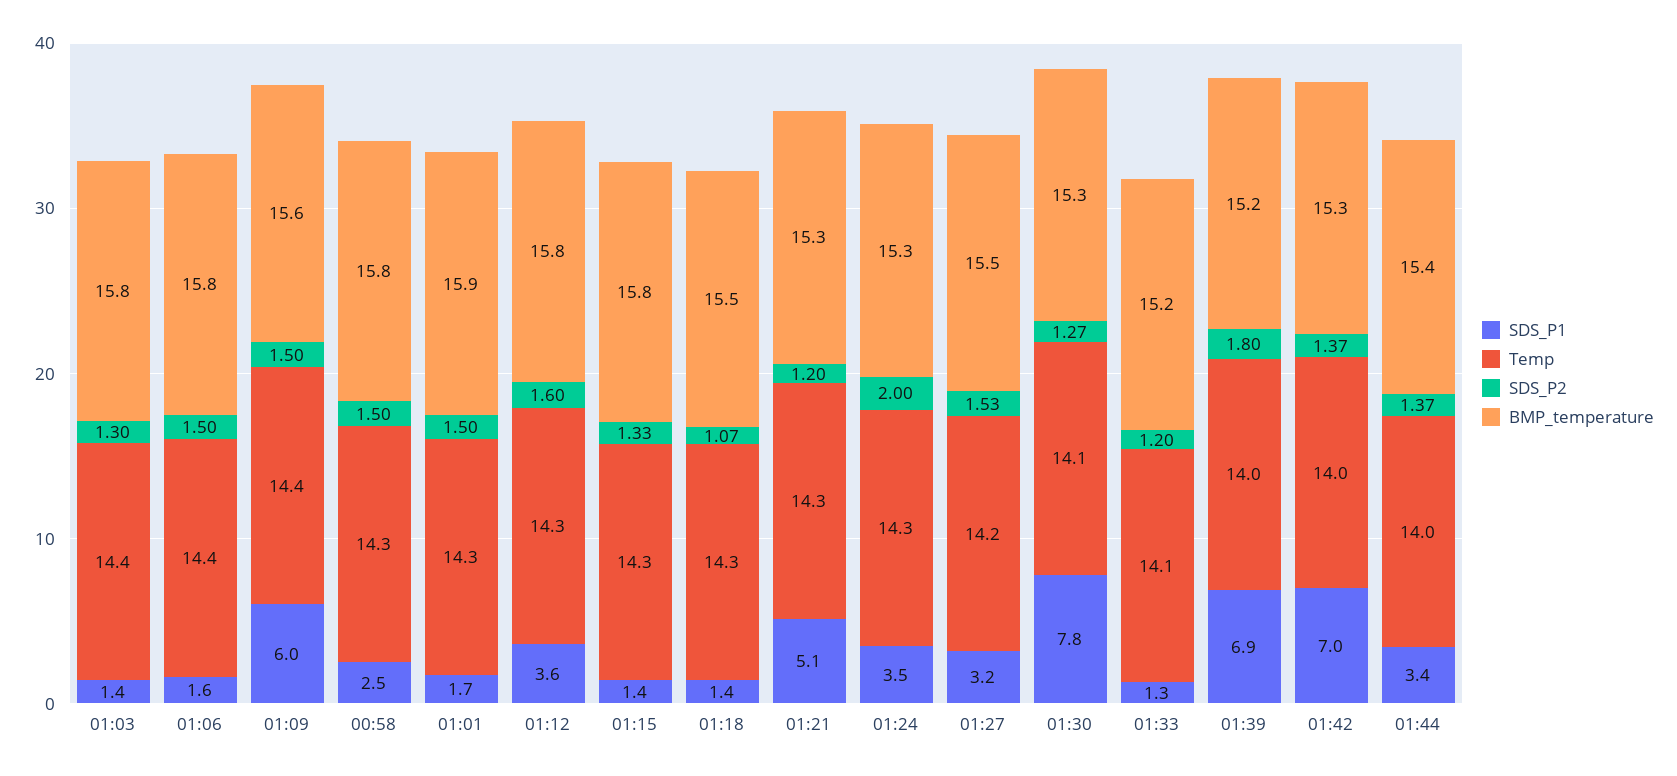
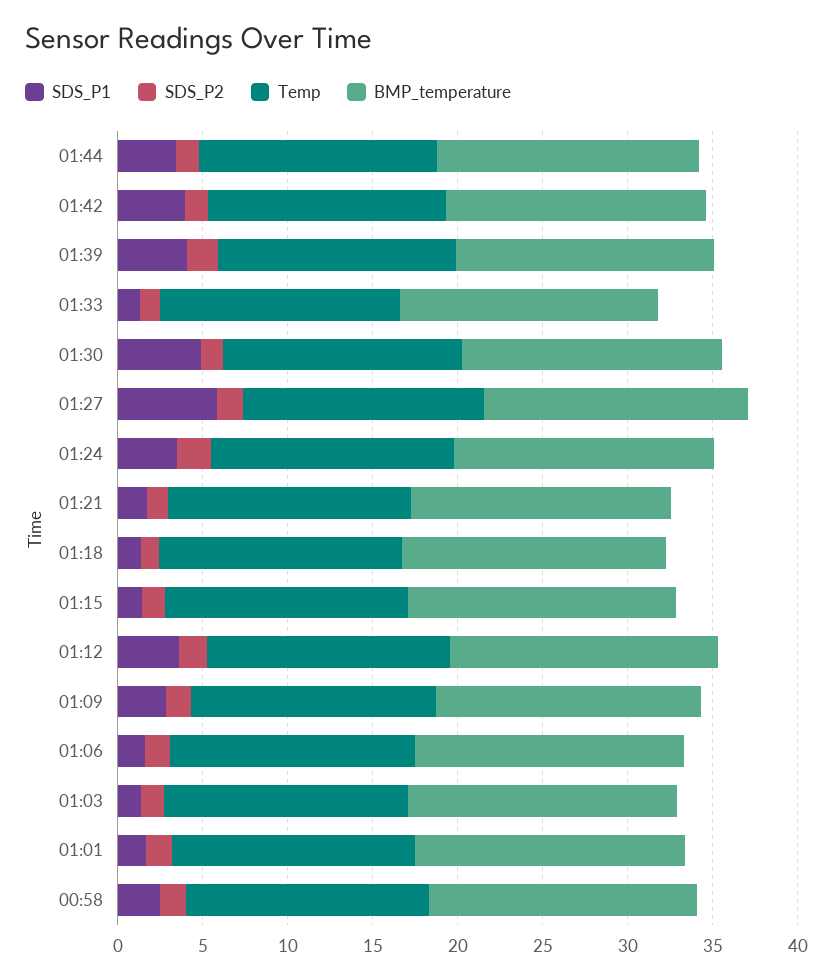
  {
    "SDS_P1": {
      "01:03": 1.4,
      "01:06": 1.6,
-     "01:09": 6,
+     "01:09": 3,
      "00:58": 2.5,
      "01:01": 1.7,
      "01:12": 3.6,
      "01:15": 1.4,
      "01:18": 1.4,
-     "01:21": 5.1,
+     "01:21": 2,
      "01:24": 3.5,
-     "01:27": 3.2,
+     "01:27": 6,
-     "01:30": 7.8,
+     "01:30": 5,
      "01:33": 1.3,
-     "01:39": 6.9,
+     "01:39": 4,
-     "01:42": 7,
+     "01:42": 4,
      "01:44": 3.4
    },
    "Temp": {
      "01:03": 14.4,
      "01:06": 14.4,
      "01:09": 14.4,
      "00:58": 14.3,
      "01:01": 14.3,
      "01:12": 14.3,
      "01:15": 14.3,
      "01:18": 14.3,
      "01:21": 14.3,
      "01:24": 14.3,
      "01:27": 14.2,
      "01:30": 14.1,
      "01:33": 14.1,
      "01:39": 14,
      "01:42": 14,
      "01:44": 14
    },
    "SDS_P2": {
      "01:03": 1.3,
      "01:06": 1.5,
      "01:09": 1.5,
      "00:58": 1.5,
      "01:01": 1.5,
      "01:12": 1.6,
      "01:15": 1.33,
      "01:18": 1.07,
      "01:21": 1.2,
      "01:24": 2,
      "01:27": 1.53,
      "01:30": 1.27,
      "01:33": 1.2,
      "01:39": 1.8,
      "01:42": 1.37,
      "01:44": 1.37
    },
    "BMP_temperature": {
      "01:03": 15.8,
      "01:06": 15.8,
      "01:09": 15.6,
      "00:58": 15.8,
      "01:01": 15.9,
      "01:12": 15.8,
      "01:15": 15.8,
      "01:18": 15.5,
      "01:21": 15.3,
      "01:24": 15.3,
      "01:27": 15.5,
      "01:30": 15.3,
      "01:33": 15.2,
      "01:39": 15.2,
      "01:42": 15.3,
      "01:44": 15.4
    }
  }

